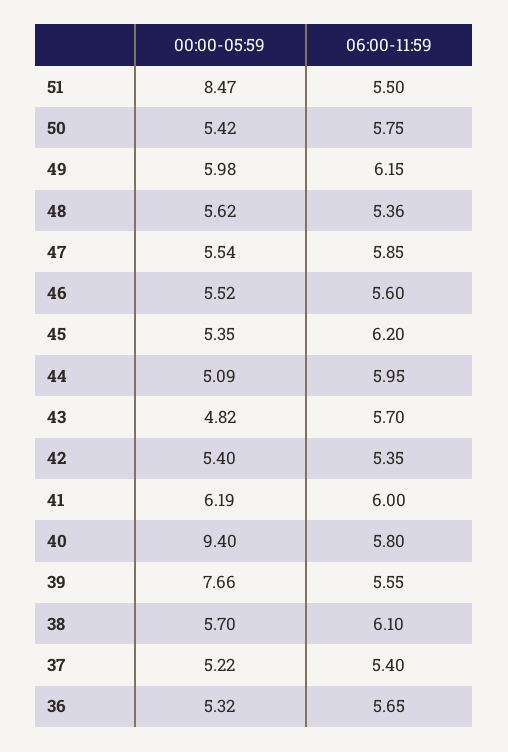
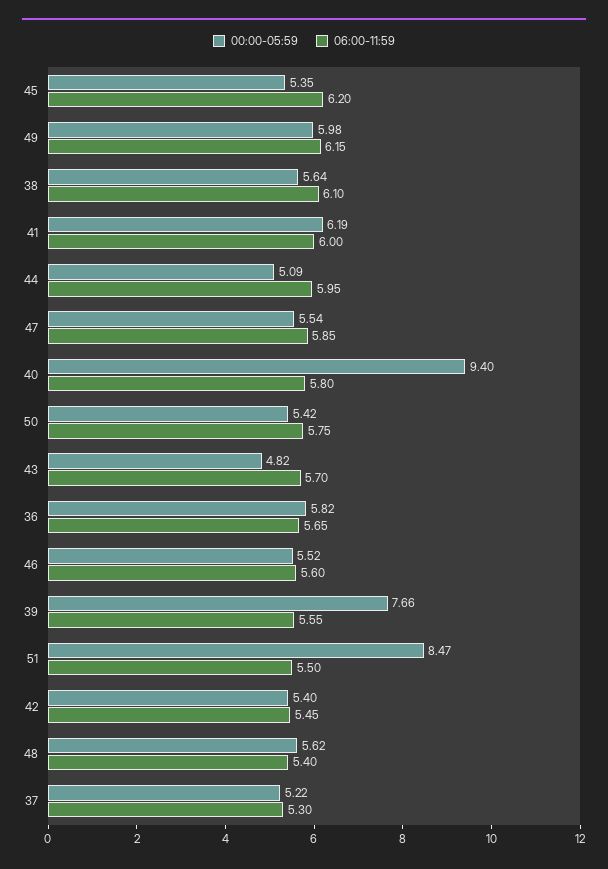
  {
    "00:00-05:59": {
      "51": 8.47,
      "50": 5.42,
      "49": 5.98,
      "48": 5.62,
      "47": 5.54,
      "46": 5.52,
      "45": 5.35,
      "44": 5.09,
      "43": 4.82,
      "42": 5.4,
      "41": 6.19,
      "40": 9.4,
      "39": 7.66,
-     "38": 5.7,
+     "38": 5.64,
      "37": 5.22,
-     "36": 5.32
+     "36": 5.82
    },
    "06:00-11:59": {
      "51": 5.5,
      "50": 5.75,
      "49": 6.15,
-     "48": 5.36,
+     "48": 5.4,
      "47": 5.85,
      "46": 5.6,
      "45": 6.2,
      "44": 5.95,
      "43": 5.7,
-     "42": 5.35,
+     "42": 5.45,
      "41": 6,
      "40": 5.8,
      "39": 5.55,
      "38": 6.1,
-     "37": 5.4,
+     "37": 5.3,
      "36": 5.65
    }
  }

